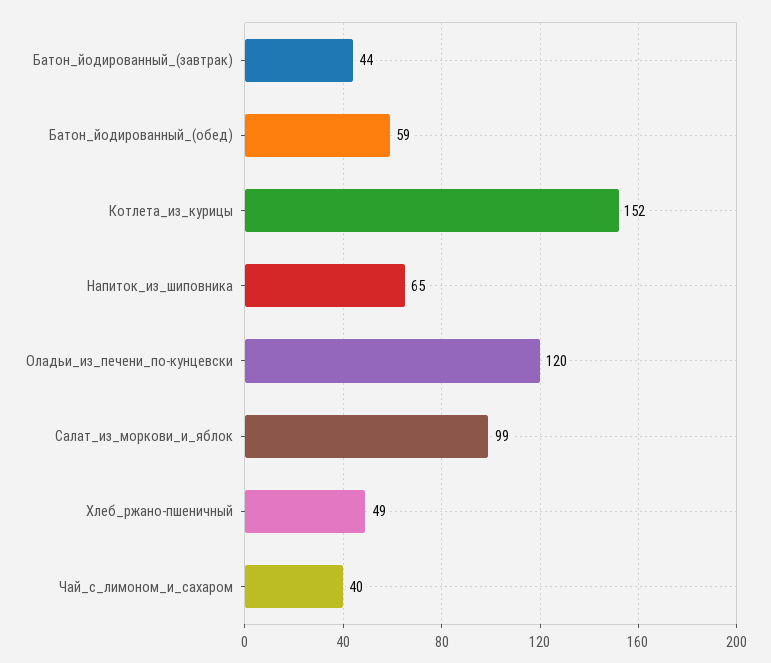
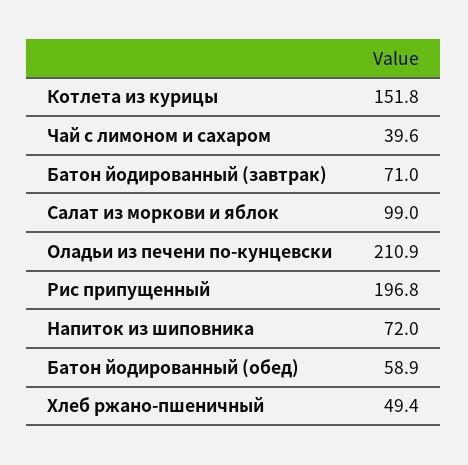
  {
-   "Батон_йодированный_(завтрак)": 44,
+   "Батон_йодированный_(завтрак)": 71,
    "Батон_йодированный_(обед)": 58.9,
    "Котлета_из_курицы": 151.8,
-   "Напиток_из_шиповника": 65,
+   "Напиток_из_шиповника": 72,
-   "Оладьи_из_печени_по-кунцевски": 120,
+   "Оладьи_из_печени_по-кунцевски": 210.9,
    "Салат_из_моркови_и_яблок": 99,
    "Хлеб_ржано-пшеничный": 49.4,
-   "Чай_с_лимоном_и_сахаром": 39.6
+   "Чай_с_лимоном_и_сахаром": 39.6,
+   "Рис припущенный": 196.8
  }

